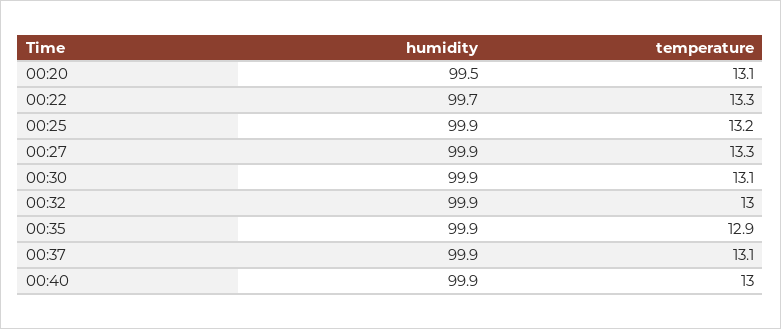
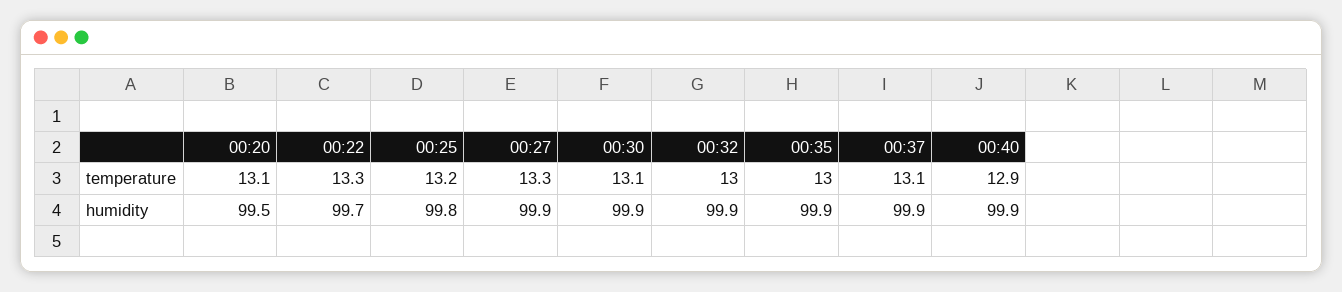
  {
    "humidity": {
      "00:20": 99.5,
      "00:22": 99.7,
-     "00:25": 99.9,
+     "00:25": 99.8,
      "00:27": 99.9,
      "00:30": 99.9,
      "00:32": 99.9,
      "00:35": 99.9,
      "00:37": 99.9,
      "00:40": 99.9
    },
    "temperature": {
      "00:20": 13.1,
      "00:22": 13.3,
      "00:25": 13.2,
      "00:27": 13.3,
      "00:30": 13.1,
      "00:32": 13,
-     "00:35": 12.9,
+     "00:35": 13,
      "00:37": 13.1,
-     "00:40": 13
+     "00:40": 12.9
    }
  }

